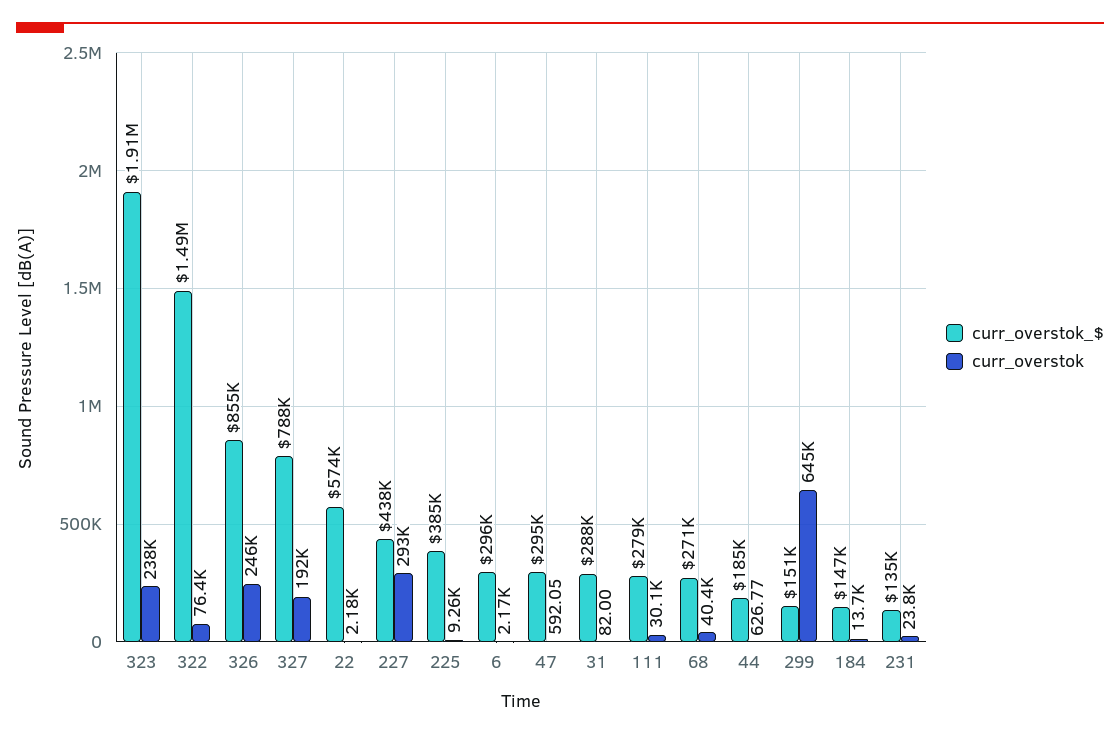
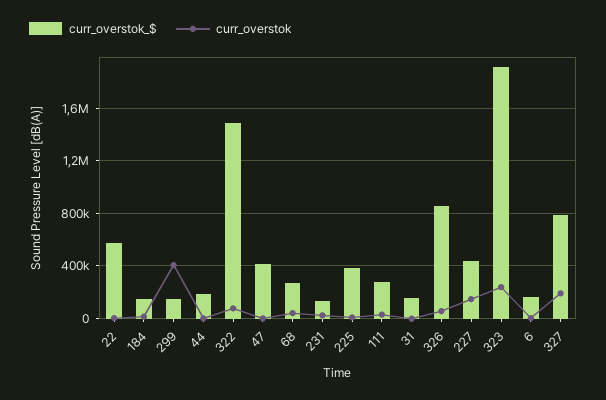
  {
    "curr_overstok_$": {
      "323": 1910000,
      "322": 1490000,
      "326": 855000,
      "327": 788000,
      "22": 574000,
      "227": 438000,
      "225": 385000,
-     "6": 296000,
+     "6": 150000,
-     "47": 295000,
+     "47": 400000,
-     "31": 288000,
+     "31": 150000,
      "111": 279000,
      "68": 271000,
      "44": 185000,
      "299": 151000,
      "184": 147000,
      "231": 135000
    },
    "curr_overstok": {
      "323": 238000,
      "322": 76400,
-     "326": 246000,
+     "326": 50000,
      "327": 192000,
      "22": 2180,
-     "227": 293000,
+     "227": 150000,
      "225": 9260,
      "6": 2170,
      "47": 592.05,
      "31": 82,
      "111": 30100,
      "68": 40400,
      "44": 626.77,
-     "299": 645000,
+     "299": 400000,
      "184": 13700,
      "231": 23800
    }
  }

